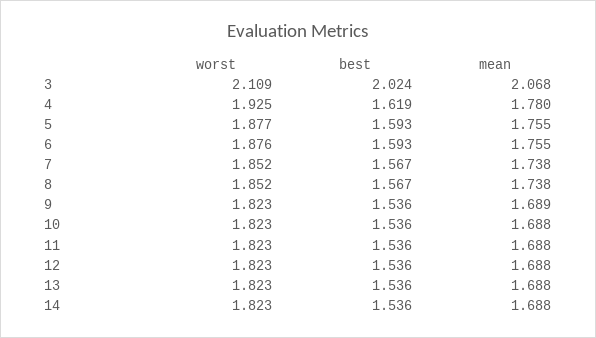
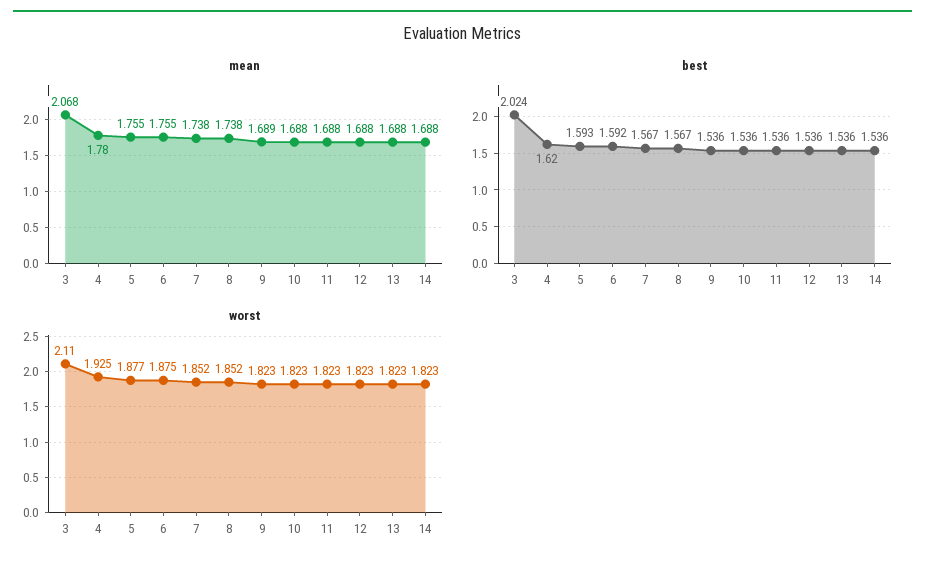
  {
    "worst": {
-     "3": 2.109,
+     "3": 2.11,
      "4": 1.925,
      "5": 1.877,
-     "6": 1.876,
+     "6": 1.875,
      "7": 1.852,
      "8": 1.852,
      "9": 1.823,
      "10": 1.823,
      "11": 1.823,
      "12": 1.823,
      "13": 1.823,
      "14": 1.823
    },
    "best": {
      "3": 2.024,
-     "4": 1.619,
+     "4": 1.62,
      "5": 1.593,
-     "6": 1.593,
+     "6": 1.592,
      "7": 1.567,
      "8": 1.567,
      "9": 1.536,
      "10": 1.536,
      "11": 1.536,
      "12": 1.536,
      "13": 1.536,
      "14": 1.536
    },
    "mean": {
      "3": 2.068,
      "4": 1.78,
      "5": 1.755,
      "6": 1.755,
      "7": 1.738,
      "8": 1.738,
      "9": 1.689,
      "10": 1.688,
      "11": 1.688,
      "12": 1.688,
      "13": 1.688,
      "14": 1.688
    }
  }

